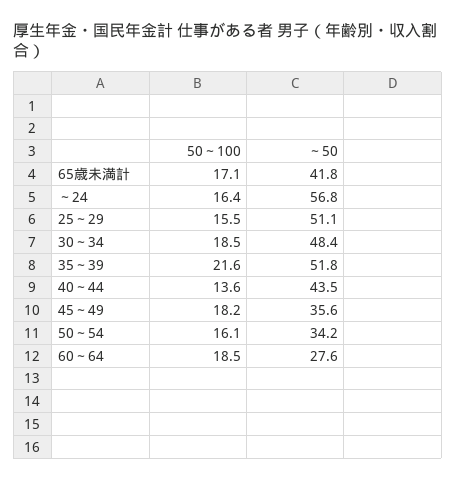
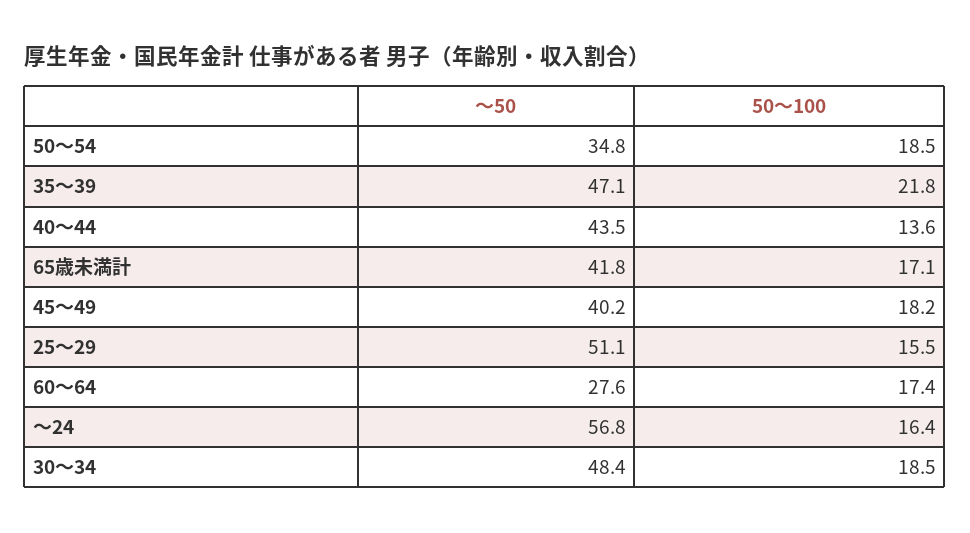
  {
    "50～100": {
      "65歳未満計": 17.1,
      "～24": 16.4,
      "25～29": 15.5,
      "30～34": 18.5,
-     "35～39": 21.6,
+     "35～39": 21.8,
      "40～44": 13.6,
      "45～49": 18.2,
-     "50～54": 16.1,
+     "50～54": 18.5,
-     "60～64": 18.5
+     "60～64": 17.4
    },
    "～50": {
      "65歳未満計": 41.8,
      "～24": 56.8,
      "25～29": 51.1,
      "30～34": 48.4,
-     "35～39": 51.8,
+     "35～39": 47.1,
      "40～44": 43.5,
-     "45～49": 35.6,
+     "45～49": 40.2,
-     "50～54": 34.2,
+     "50～54": 34.8,
      "60～64": 27.6
    }
  }

